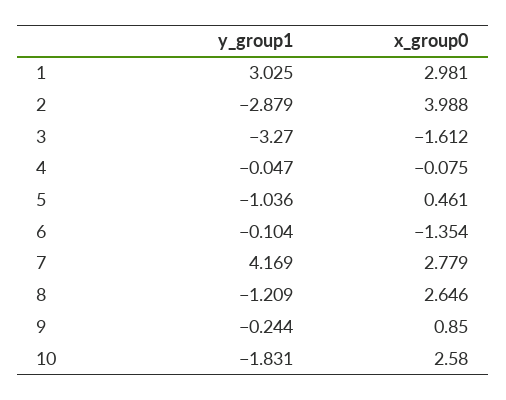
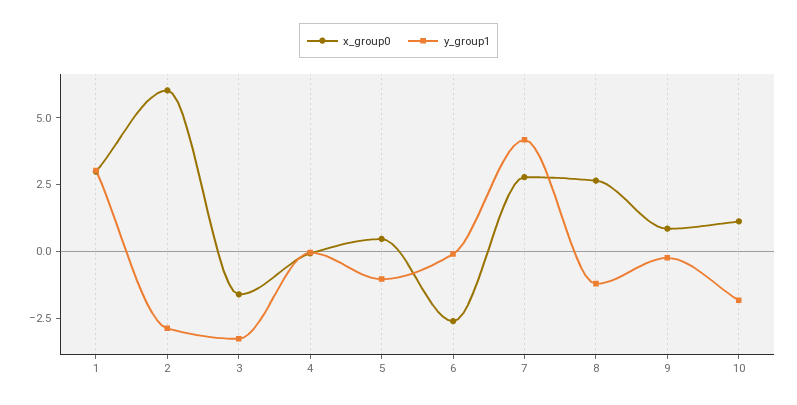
  {
    "y_group1": {
      "1": 3.025,
      "2": -2.879,
      "3": -3.27,
      "4": -0.047,
      "5": -1.036,
      "6": -0.104,
      "7": 4.169,
      "8": -1.209,
      "9": -0.244,
      "10": -1.831
    },
    "x_group0": {
      "1": 2.981,
-     "2": 3.988,
+     "2": 6,
      "3": -1.612,
      "4": -0.075,
      "5": 0.461,
-     "6": -1.354,
+     "6": -2.5,
      "7": 2.779,
      "8": 2.646,
      "9": 0.85,
-     "10": 2.58
+     "10": 1
    }
  }

